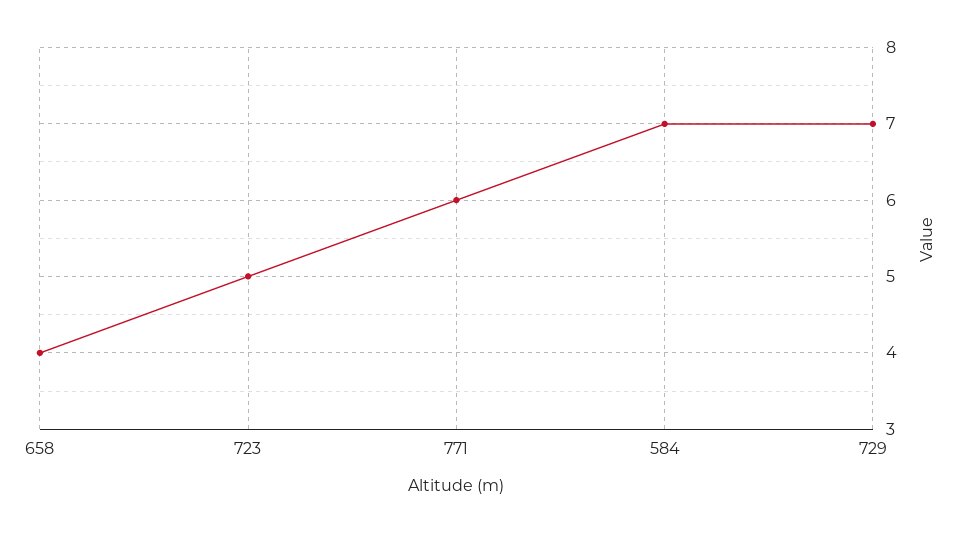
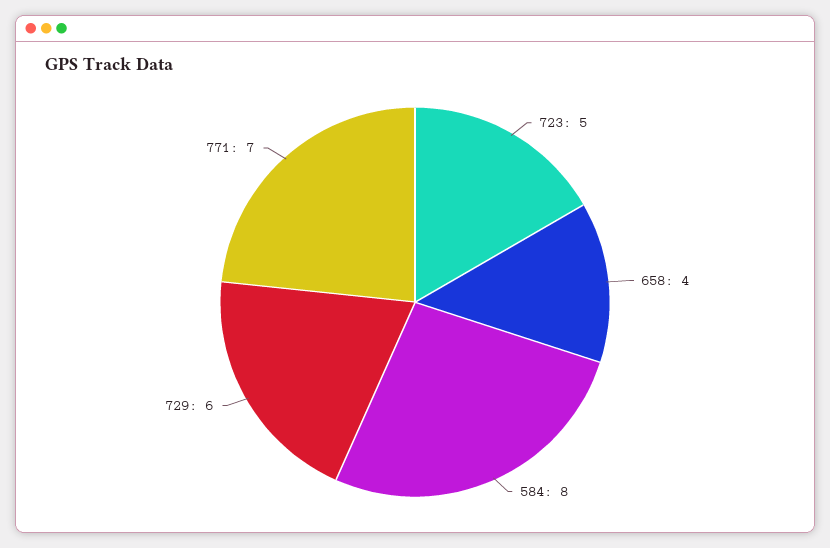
  {
    "658": 4,
    "723": 5,
-   "771": 6,
+   "771": 7,
-   "584": 7,
+   "584": 8,
-   "729": 7
+   "729": 6
  }

